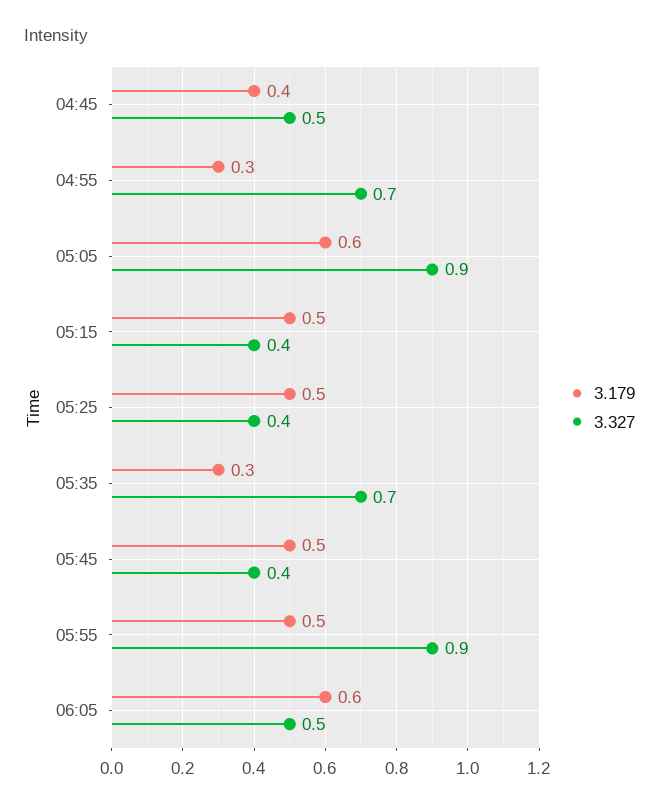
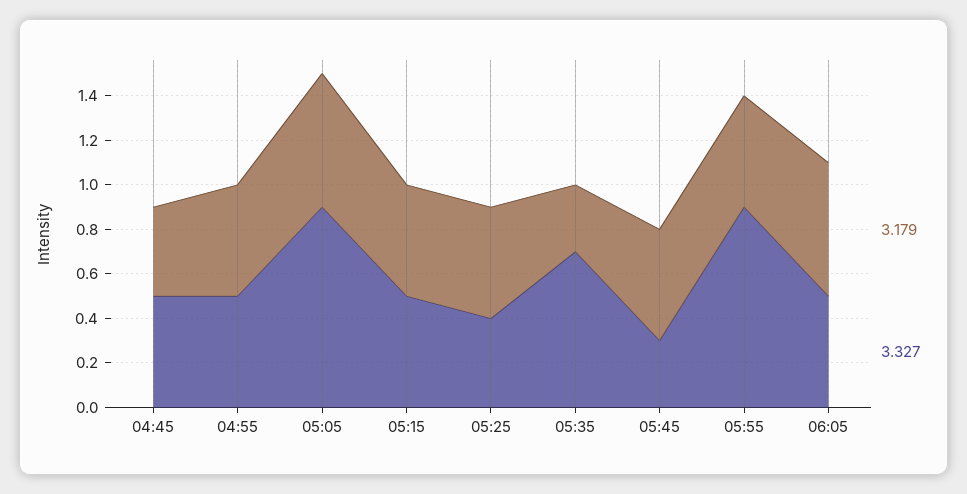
  {
    "3.179": {
      "04:45": 0.4,
-     "04:55": 0.3,
+     "04:55": 0.5,
      "05:05": 0.6,
      "05:15": 0.5,
      "05:25": 0.5,
      "05:35": 0.3,
      "05:45": 0.5,
      "05:55": 0.5,
      "06:05": 0.6
    },
    "3.327": {
      "04:45": 0.5,
-     "04:55": 0.7,
+     "04:55": 0.5,
      "05:05": 0.9,
-     "05:15": 0.4,
+     "05:15": 0.5,
      "05:25": 0.4,
      "05:35": 0.7,
-     "05:45": 0.4,
+     "05:45": 0.3,
      "05:55": 0.9,
      "06:05": 0.5
    }
  }

